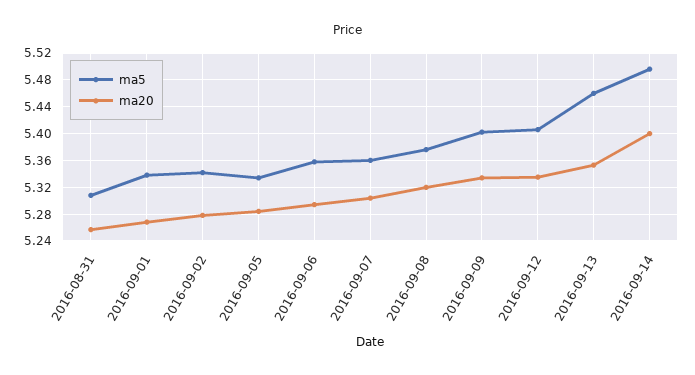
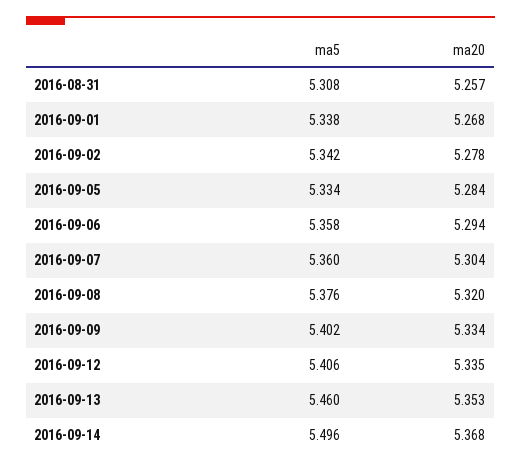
  {
    "ma5": {
      "2016-08-31": 5.308,
      "2016-09-01": 5.338,
      "2016-09-02": 5.342,
      "2016-09-05": 5.334,
      "2016-09-06": 5.358,
      "2016-09-07": 5.36,
      "2016-09-08": 5.376,
      "2016-09-09": 5.402,
      "2016-09-12": 5.406,
      "2016-09-13": 5.46,
      "2016-09-14": 5.496
    },
    "ma20": {
      "2016-08-31": 5.257,
      "2016-09-01": 5.268,
      "2016-09-02": 5.278,
      "2016-09-05": 5.284,
      "2016-09-06": 5.294,
      "2016-09-07": 5.304,
      "2016-09-08": 5.32,
      "2016-09-09": 5.334,
      "2016-09-12": 5.335,
      "2016-09-13": 5.353,
-     "2016-09-14": 5.4
+     "2016-09-14": 5.368
    }
  }

